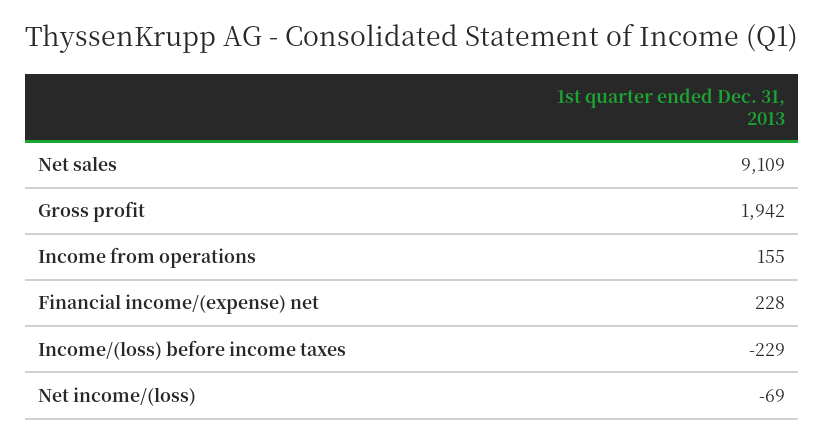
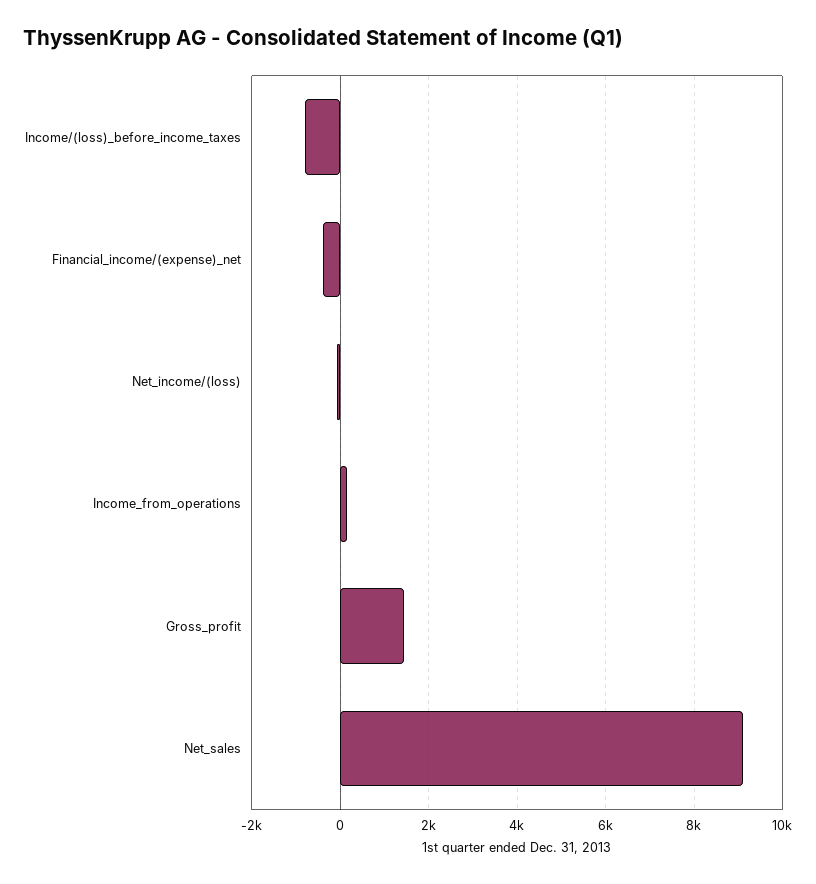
  {
    "Net sales": 9109,
-   "Gross profit": 1942,
+   "Gross profit": 1400,
    "Income from operations": 155,
-   "Financial income/(expense) net": 228,
+   "Financial income/(expense) net": -400,
-   "Income/(loss) before income taxes": -229,
+   "Income/(loss) before income taxes": -800,
    "Net income/(loss)": -69
  }

